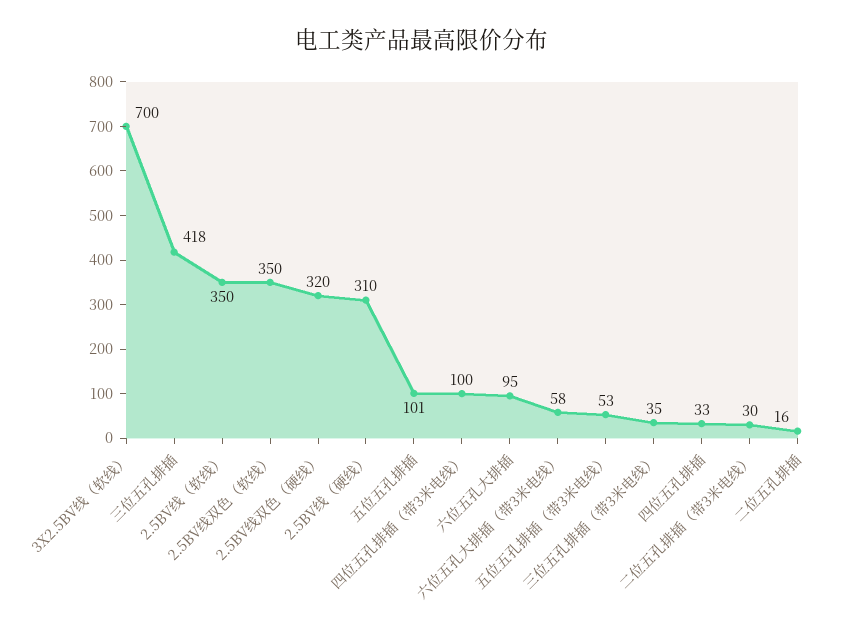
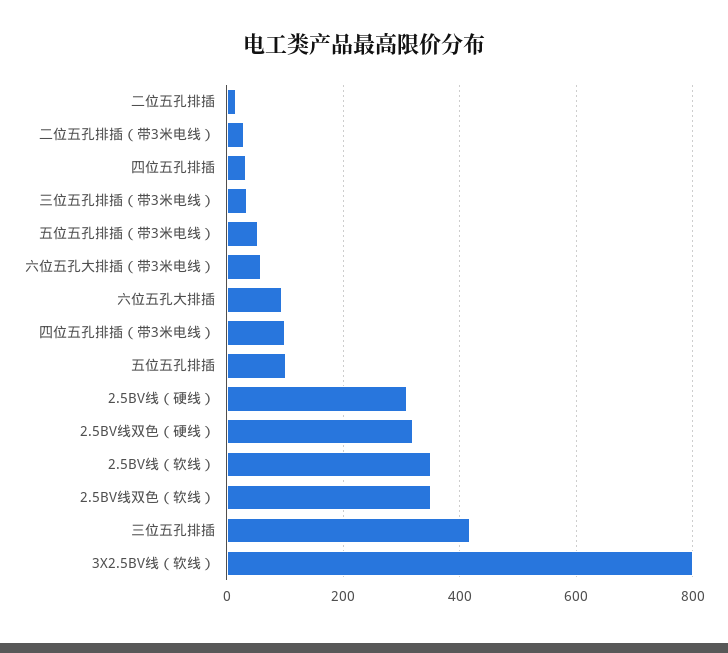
  {
-   "3X2.5BV线（软线）": 700,
+   "3X2.5BV线（软线）": 800,
    "三位五孔排插": 418,
    "2.5BV线（软线）": 350,
    "2.5BV线双色（软线）": 350,
    "2.5BV线双色（硬线）": 320,
    "2.5BV线（硬线）": 310,
    "五位五孔排插": 101,
    "四位五孔排插（带3米电线）": 100,
    "六位五孔大排插": 95,
    "六位五孔大排插（带3米电线）": 58,
    "五位五孔排插（带3米电线）": 53,
    "三位五孔排插（带3米电线）": 35,
    "四位五孔排插": 33,
    "二位五孔排插（带3米电线）": 30,
    "二位五孔排插": 16
  }

